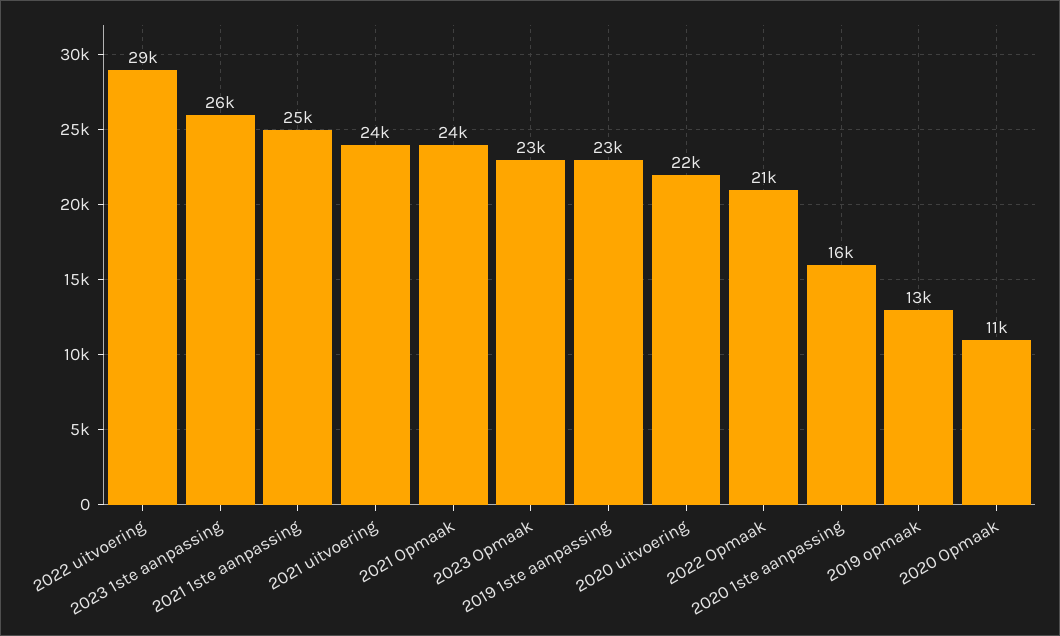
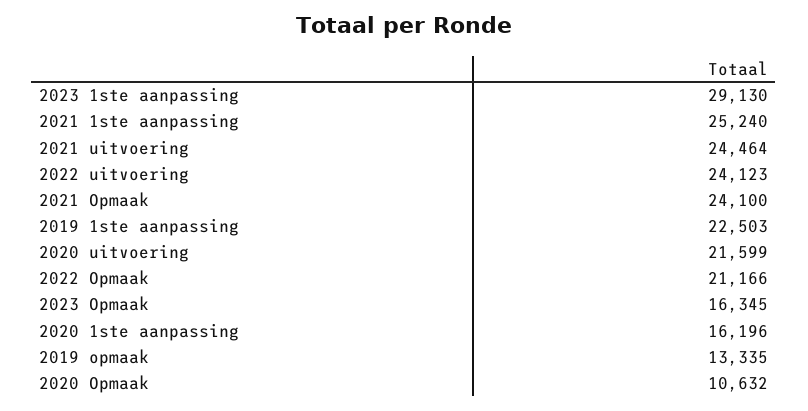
  {
-   "2022 uitvoering": 29000,
+   "2022 uitvoering": 24123,
-   "2023 1ste aanpassing": 26000,
+   "2023 1ste aanpassing": 29130,
    "2021 1ste aanpassing": 25240,
    "2021 uitvoering": 24464,
    "2021 Opmaak": 24100,
-   "2023 Opmaak": 23000,
+   "2023 Opmaak": 16345,
    "2019 1ste aanpassing": 22503,
    "2020 uitvoering": 21599,
    "2022 Opmaak": 21166,
    "2020 1ste aanpassing": 16196,
    "2019 opmaak": 13335,
    "2020 Opmaak": 10632
  }

